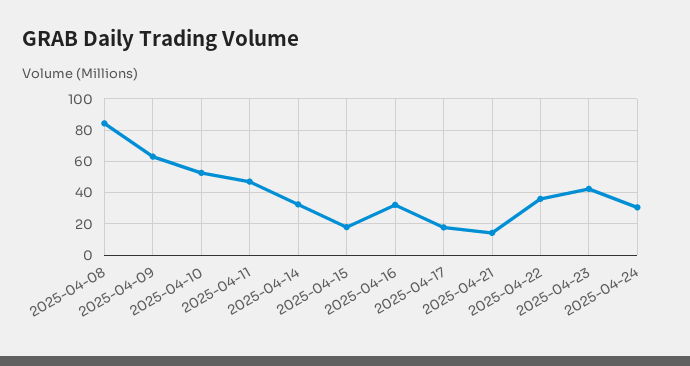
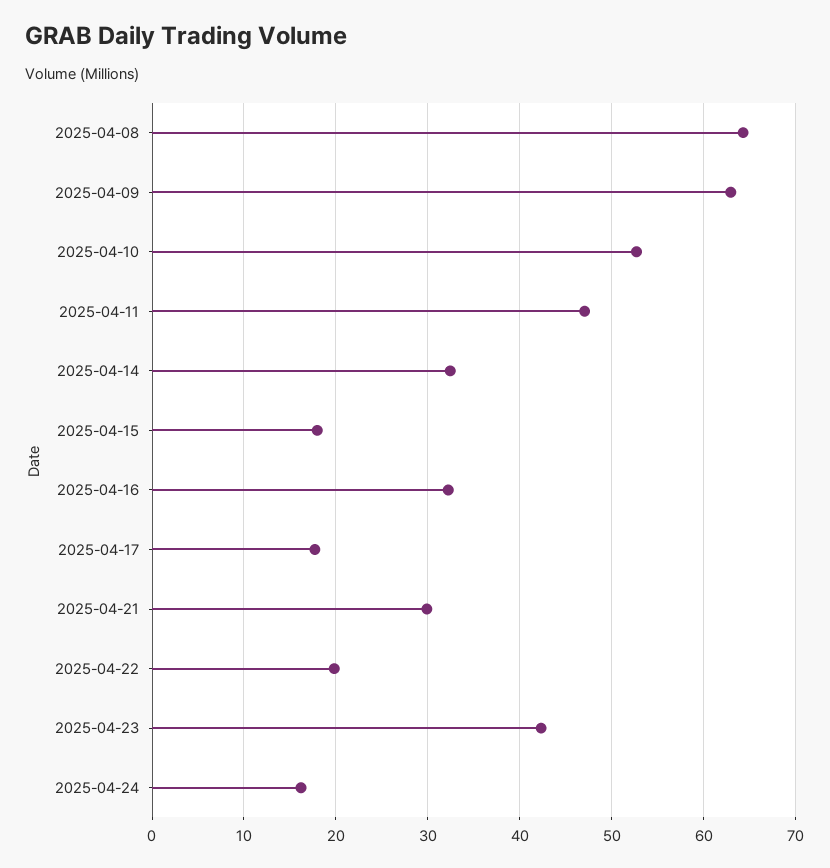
  {
-   "2025-04-08": 85,
+   "2025-04-08": 64,
    "2025-04-09": 63,
    "2025-04-10": 53,
    "2025-04-11": 47,
    "2025-04-14": 32,
    "2025-04-15": 18,
    "2025-04-16": 32,
    "2025-04-17": 18,
-   "2025-04-21": 15,
+   "2025-04-21": 30,
-   "2025-04-22": 35,
+   "2025-04-22": 20,
    "2025-04-23": 42,
-   "2025-04-24": 30
+   "2025-04-24": 16
  }

